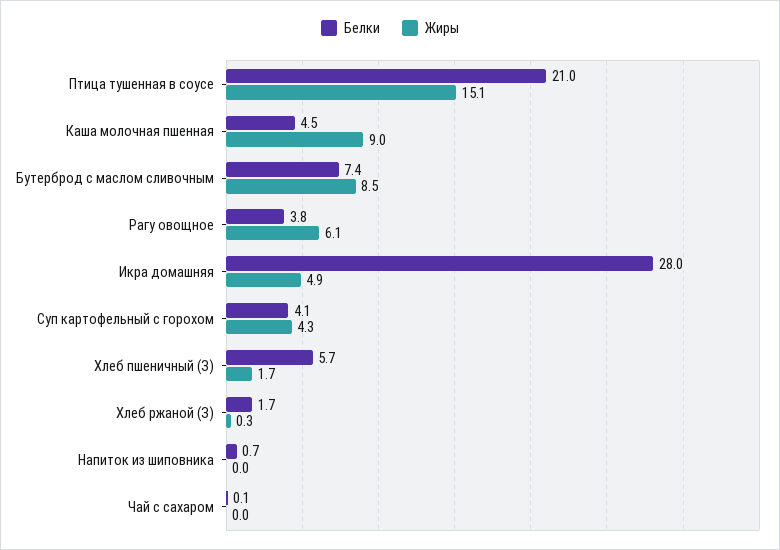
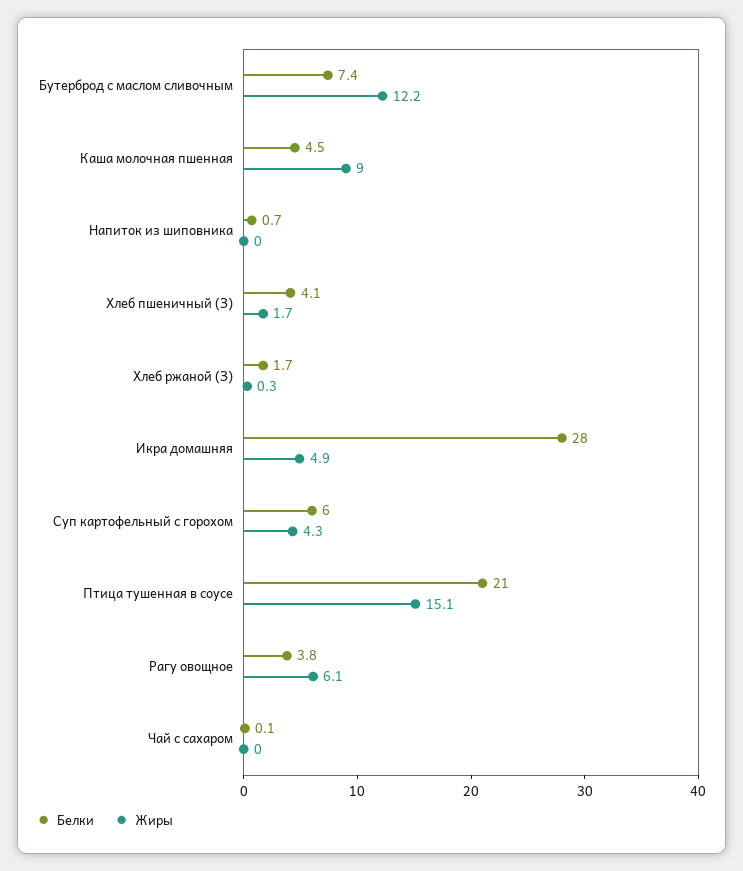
  {
    "Белки": {
      "Птица тушенная в соусе": 21,
      "Каша молочная пшенная": 4.5,
      "Бутерброд с маслом сливочным": 7.4,
      "Рагу овощное": 3.8,
      "Икра домашняя": 28,
-     "Суп картофельный с горохом": 4.1,
+     "Суп картофельный с горохом": 6,
-     "Хлеб пшеничный (З)": 5.7,
+     "Хлеб пшеничный (З)": 4.1,
      "Хлеб ржаной (З)": 1.7,
      "Напиток из шиповника": 0.7,
      "Чай с сахаром": 0.1
    },
    "Жиры": {
      "Птица тушенная в соусе": 15.1,
      "Каша молочная пшенная": 9,
-     "Бутерброд с маслом сливочным": 8.5,
+     "Бутерброд с маслом сливочным": 12.2,
      "Рагу овощное": 6.1,
      "Икра домашняя": 4.9,
      "Суп картофельный с горохом": 4.3,
      "Хлеб пшеничный (З)": 1.7,
      "Хлеб ржаной (З)": 0.3,
      "Напиток из шиповника": 0,
      "Чай с сахаром": 0
    }
  }

